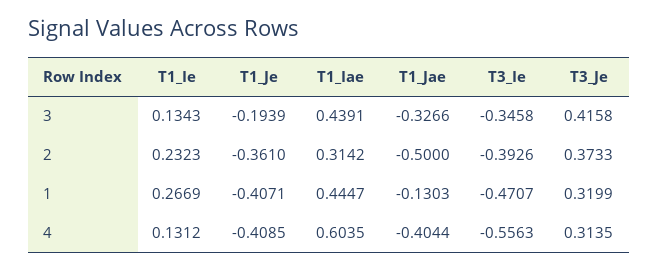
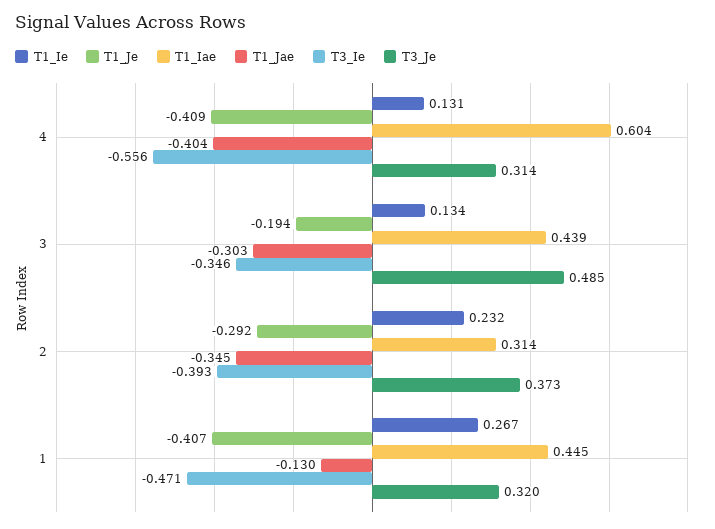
  {
    "T1_Ie": {
      "3": 0.1343,
      "2": 0.2323,
      "1": 0.2669,
      "4": 0.1312
    },
    "T1_Je": {
      "3": -0.1939,
-     "2": -0.361,
+     "2": -0.292,
      "1": -0.4071,
      "4": -0.4085
    },
    "T1_Iae": {
      "3": 0.4391,
      "2": 0.3142,
      "1": 0.4447,
      "4": 0.6035
    },
    "T1_Jae": {
-     "3": -0.3266,
+     "3": -0.303,
-     "2": -0.5,
+     "2": -0.345,
      "1": -0.1303,
      "4": -0.4044
    },
    "T3_Ie": {
      "3": -0.3458,
      "2": -0.3926,
      "1": -0.4707,
      "4": -0.5563
    },
    "T3_Je": {
-     "3": 0.4158,
+     "3": 0.485,
      "2": 0.3733,
      "1": 0.3199,
      "4": 0.3135
    }
  }

